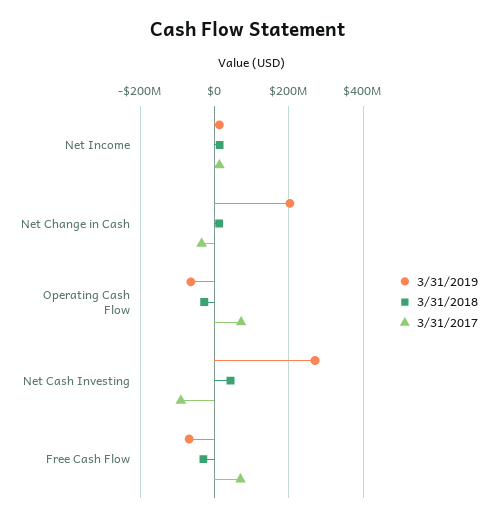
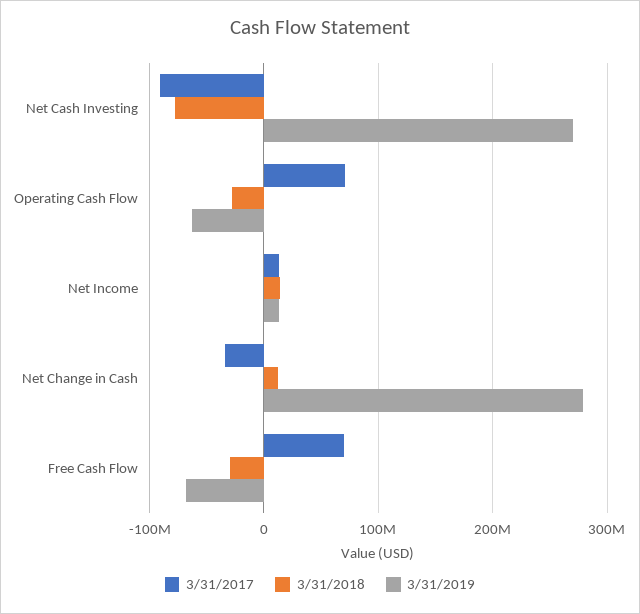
  {
    "3/31/2019": {
      "Net Income": 10000000,
-     "Net Change in Cash": 200000000,
+     "Net Change in Cash": 280000000,
      "Operating Cash Flow": -60000000,
      "Net Cash Investing": 270000000,
      "Free Cash Flow": -70000000
    },
    "3/31/2018": {
      "Net Income": 10000000,
      "Net Change in Cash": 10000000,
      "Operating Cash Flow": -30000000,
-     "Net Cash Investing": 40000000,
+     "Net Cash Investing": -80000000,
      "Free Cash Flow": -30000000
    },
    "3/31/2017": {
      "Net Income": 10000000,
      "Net Change in Cash": -30000000,
      "Operating Cash Flow": 70000000,
      "Net Cash Investing": -90000000,
      "Free Cash Flow": 70000000
    }
  }

